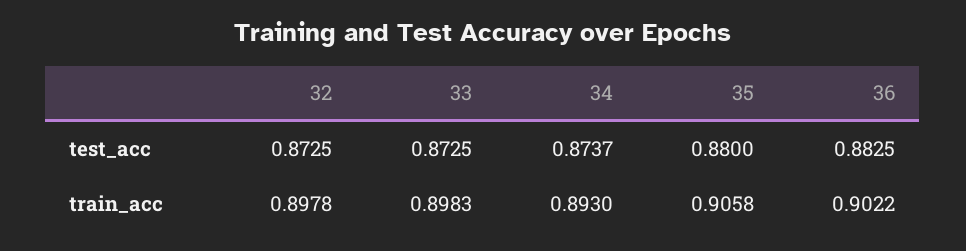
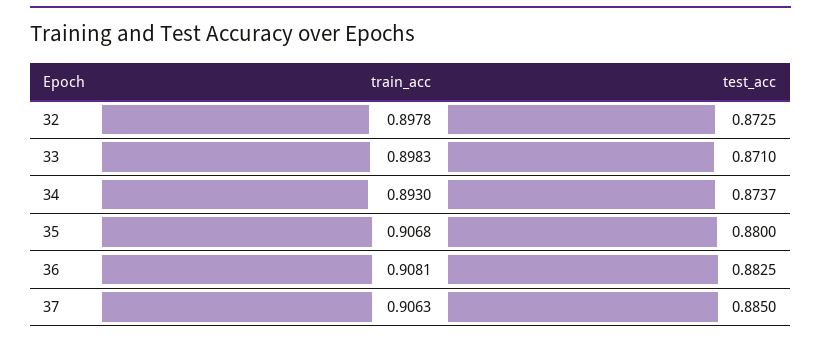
  {
    "32": {
      "test_acc": 0.8725,
      "train_acc": 0.8978
    },
    "33": {
-     "test_acc": 0.8725,
+     "test_acc": 0.871,
      "train_acc": 0.8983
    },
    "34": {
      "test_acc": 0.8737,
      "train_acc": 0.893
    },
    "35": {
      "test_acc": 0.88,
-     "train_acc": 0.9058
+     "train_acc": 0.9068
    },
    "36": {
      "test_acc": 0.8825,
-     "train_acc": 0.9022
+     "train_acc": 0.9081
-   }
+   },
+   "37": {
+     "train_acc": 0.9063,
+     "test_acc": 0.885
+   }
  }

